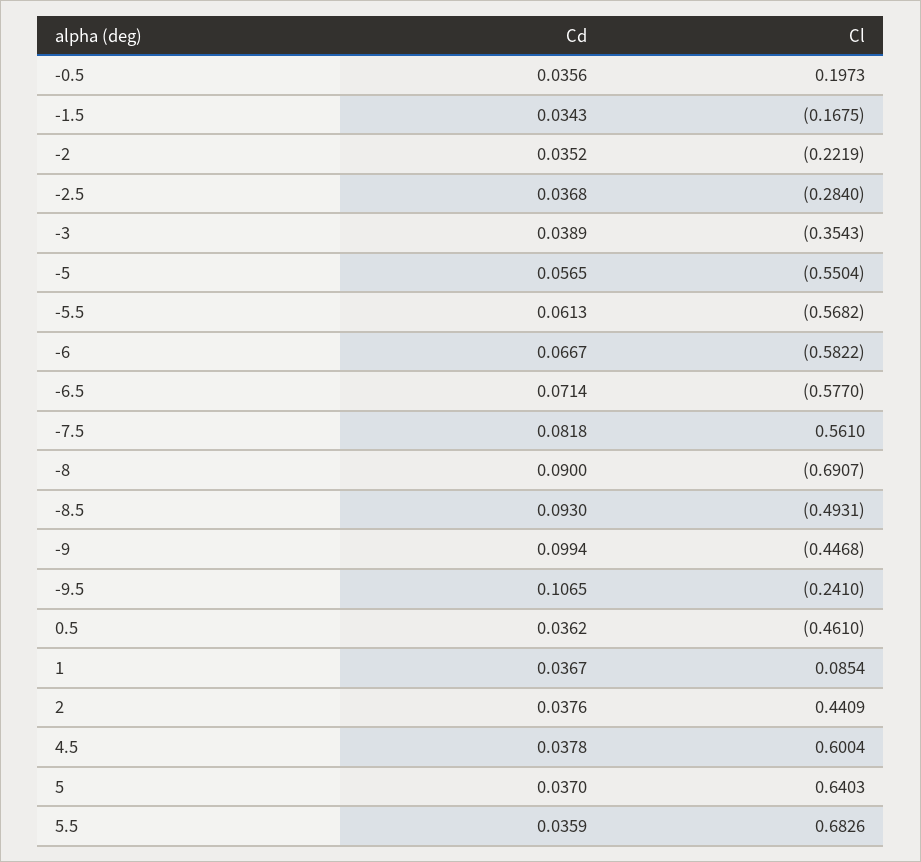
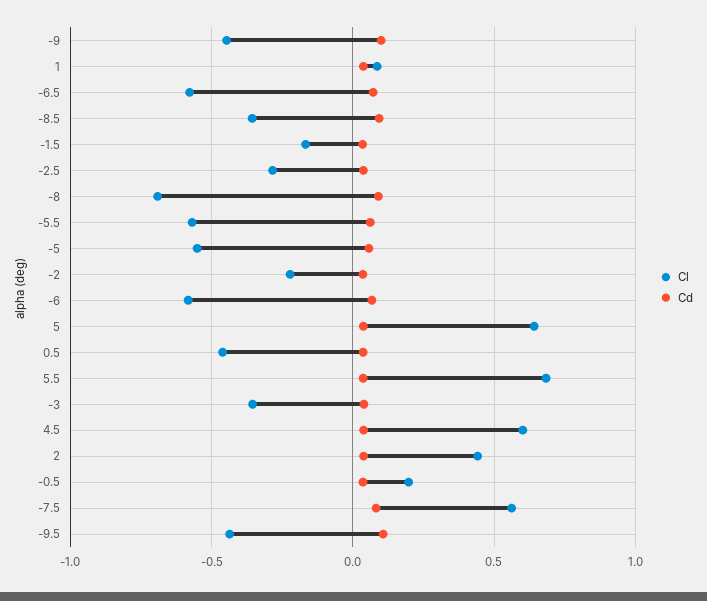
  {
    "Cd": {
      "-0.5": 0.0356,
      "-1.5": 0.0343,
      "-2": 0.0352,
      "-2.5": 0.0368,
      "-3": 0.0389,
      "-5": 0.0565,
      "-5.5": 0.0613,
      "-6": 0.0667,
      "-6.5": 0.0714,
      "-7.5": 0.0818,
      "-8": 0.09,
      "-8.5": 0.093,
      "-9": 0.0994,
      "-9.5": 0.1065,
      "0.5": 0.0362,
      "1": 0.0367,
      "2": 0.0376,
      "4.5": 0.0378,
      "5": 0.037,
      "5.5": 0.0359
    },
    "Cl": {
      "-0.5": 0.1973,
      "-1.5": -0.1675,
      "-2": -0.2219,
      "-2.5": -0.284,
      "-3": -0.3543,
      "-5": -0.5504,
      "-5.5": -0.5682,
      "-6": -0.5822,
      "-6.5": -0.577,
      "-7.5": 0.561,
      "-8": -0.6907,
-     "-8.5": -0.4931,
+     "-8.5": -0.35,
      "-9": -0.4468,
-     "-9.5": -0.241,
+     "-9.5": -0.45,
      "0.5": -0.461,
      "1": 0.0854,
      "2": 0.4409,
      "4.5": 0.6004,
      "5": 0.6403,
      "5.5": 0.6826
    }
  }

